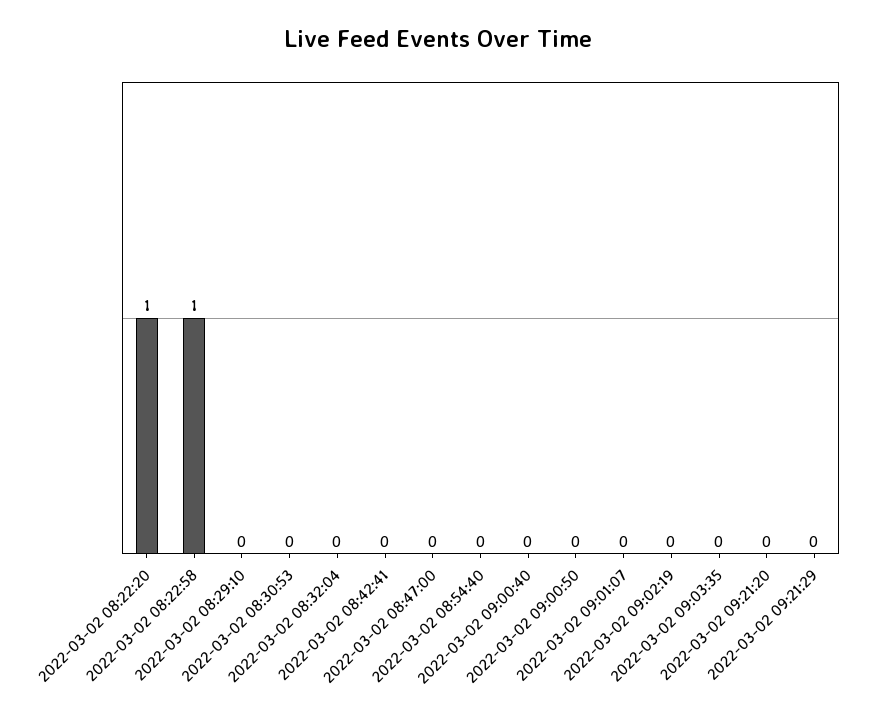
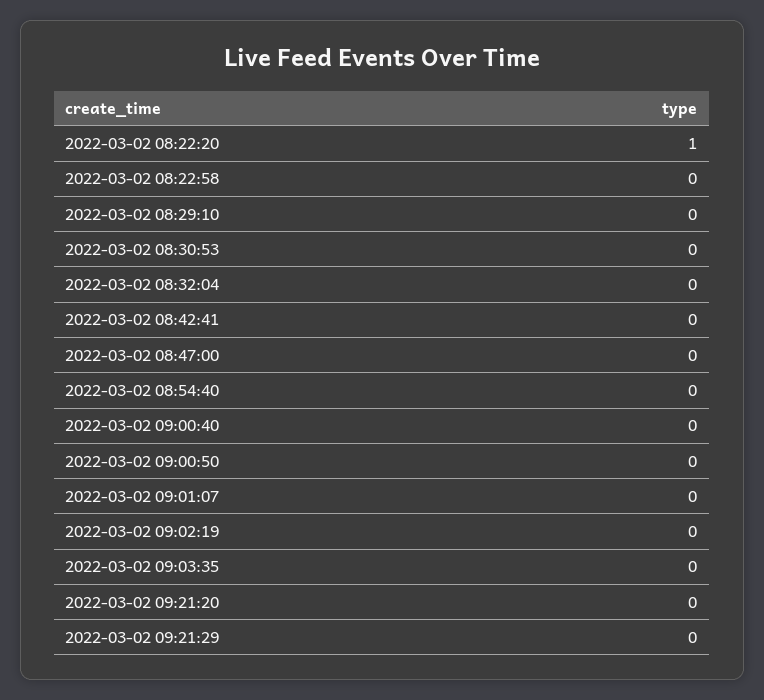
  {
    "2022-03-02 08:22:20": 1,
-   "2022-03-02 08:22:58": 1,
+   "2022-03-02 08:22:58": 0,
    "2022-03-02 08:29:10": 0,
    "2022-03-02 08:30:53": 0,
    "2022-03-02 08:32:04": 0,
    "2022-03-02 08:42:41": 0,
    "2022-03-02 08:47:00": 0,
    "2022-03-02 08:54:40": 0,
    "2022-03-02 09:00:40": 0,
    "2022-03-02 09:00:50": 0,
    "2022-03-02 09:01:07": 0,
    "2022-03-02 09:02:19": 0,
    "2022-03-02 09:03:35": 0,
    "2022-03-02 09:21:20": 0,
    "2022-03-02 09:21:29": 0
  }

